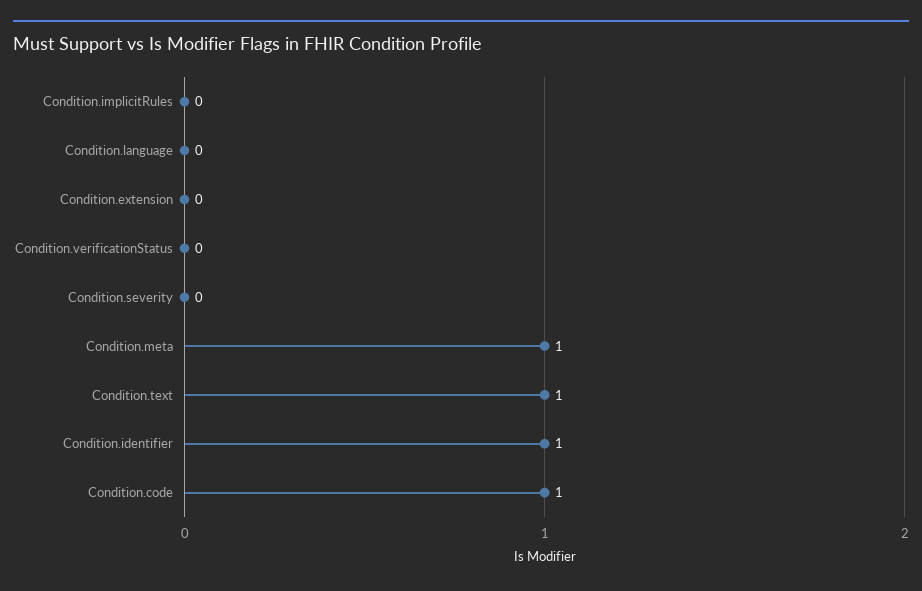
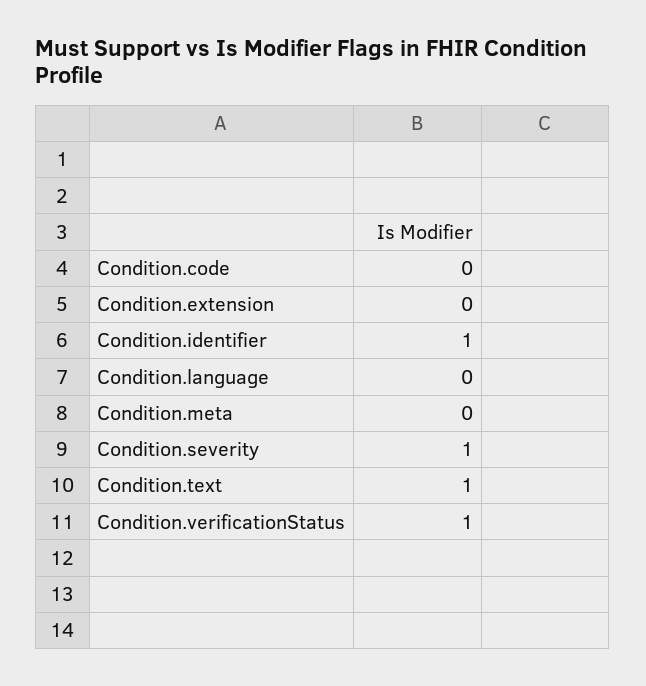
  {
-   "Condition.implicitRules": 0,
    "Condition.language": 0,
    "Condition.extension": 0,
-   "Condition.verificationStatus": 0,
+   "Condition.verificationStatus": 1,
-   "Condition.severity": 0,
+   "Condition.severity": 1,
-   "Condition.meta": 1,
+   "Condition.meta": 0,
    "Condition.text": 1,
    "Condition.identifier": 1,
-   "Condition.code": 1
+   "Condition.code": 0
  }

